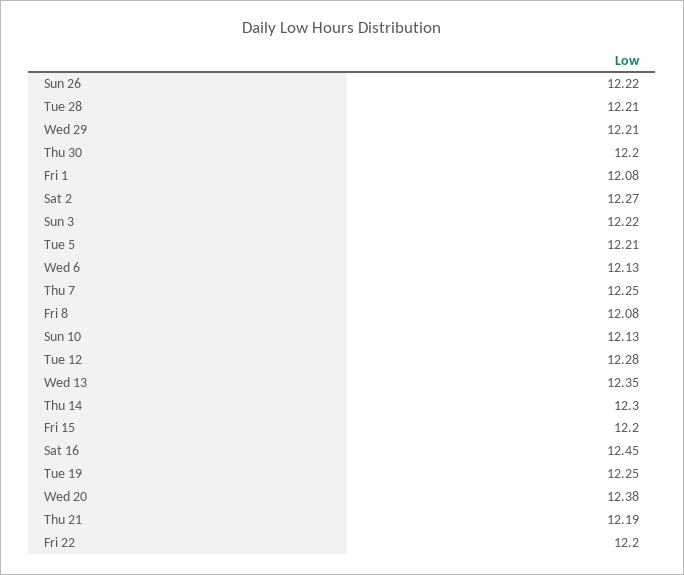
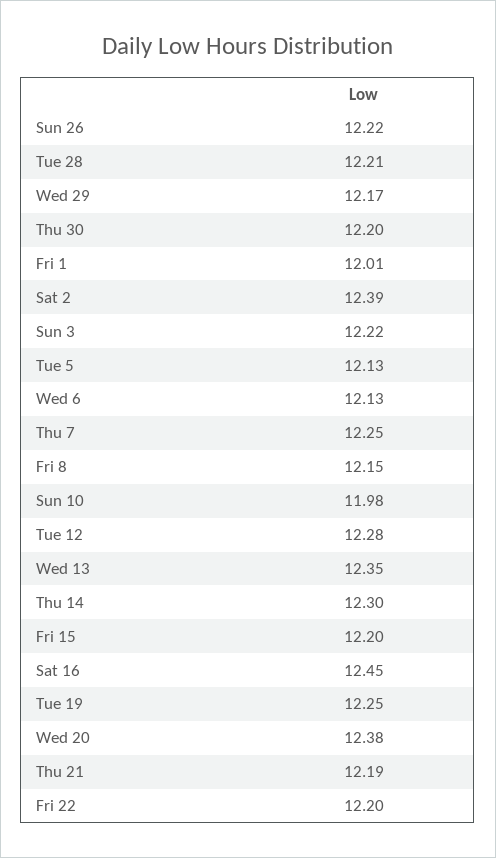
  {
    "Sun 26": 12.22,
    "Tue 28": 12.21,
-   "Wed 29": 12.21,
+   "Wed 29": 12.17,
    "Thu 30": 12.2,
-   "Fri 1": 12.08,
+   "Fri 1": 12.01,
-   "Sat 2": 12.27,
+   "Sat 2": 12.39,
    "Sun 3": 12.22,
-   "Tue 5": 12.21,
+   "Tue 5": 12.13,
    "Wed 6": 12.13,
    "Thu 7": 12.25,
-   "Fri 8": 12.08,
+   "Fri 8": 12.15,
-   "Sun 10": 12.13,
+   "Sun 10": 11.98,
    "Tue 12": 12.28,
    "Wed 13": 12.35,
    "Thu 14": 12.3,
    "Fri 15": 12.2,
    "Sat 16": 12.45,
    "Tue 19": 12.25,
    "Wed 20": 12.38,
    "Thu 21": 12.19,
    "Fri 22": 12.2
  }

